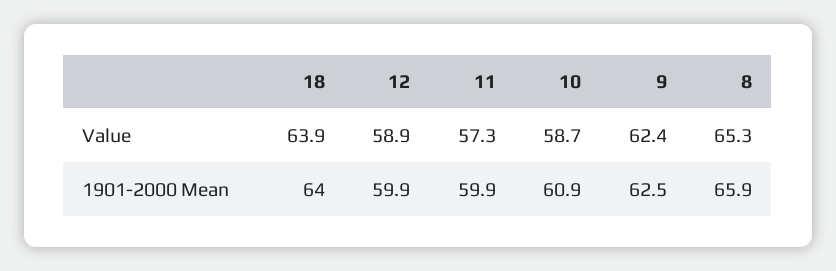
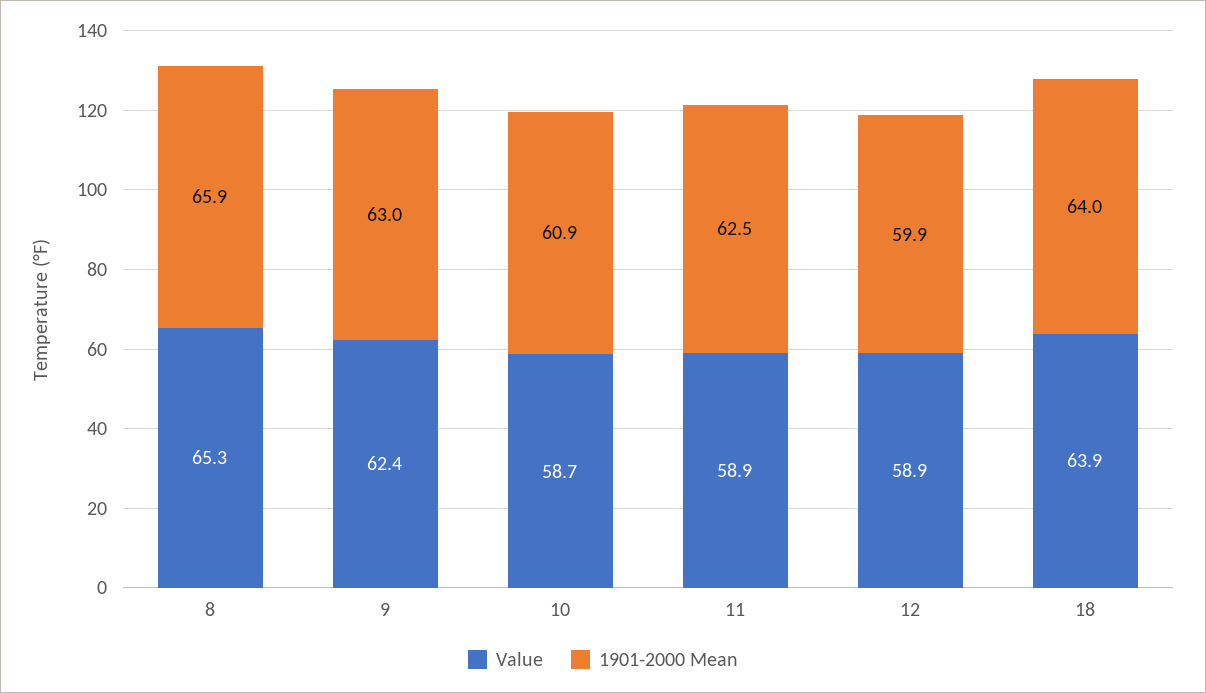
  {
    "Value": {
      "18": 63.9,
      "12": 58.9,
-     "11": 57.3,
+     "11": 58.9,
      "10": 58.7,
      "9": 62.4,
      "8": 65.3
    },
    "1901-2000 Mean": {
      "18": 64,
      "12": 59.9,
-     "11": 59.9,
+     "11": 62.5,
      "10": 60.9,
-     "9": 62.5,
+     "9": 63,
      "8": 65.9
    }
  }

